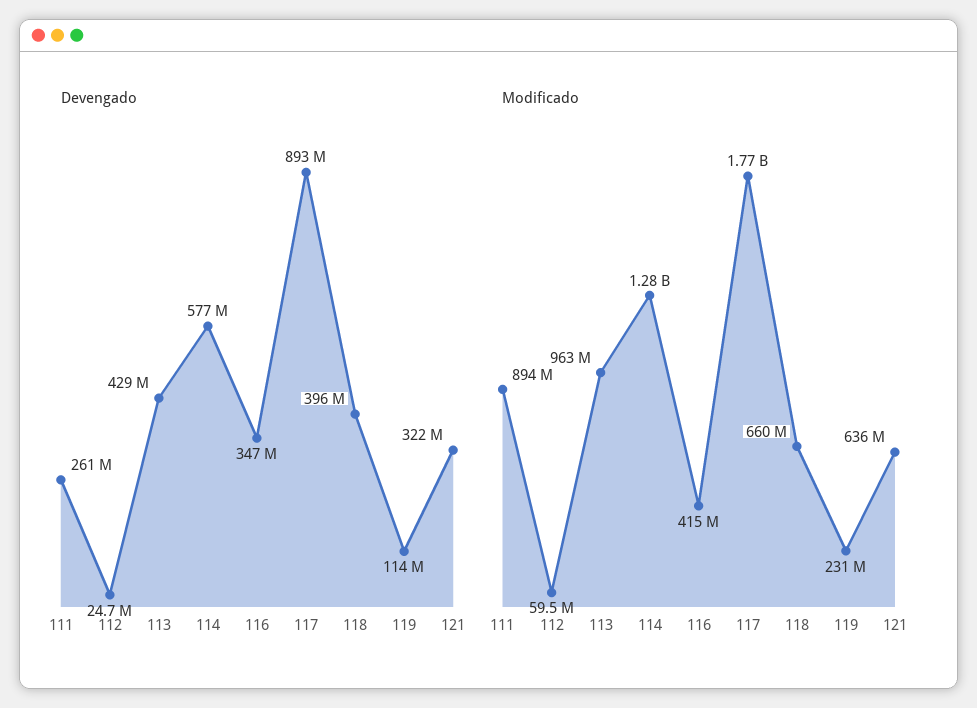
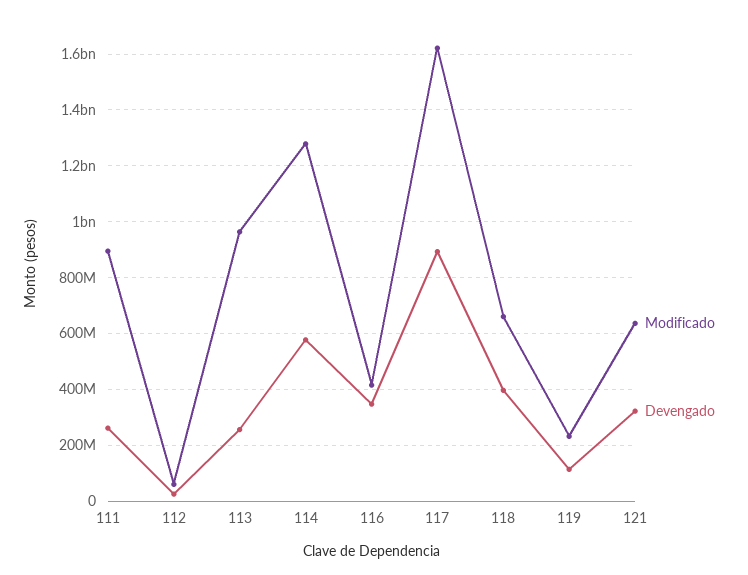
  {
    "Devengado": {
      "111": 261000000,
      "112": 24700000,
-     "113": 429000000,
+     "113": 250000000,
      "114": 577000000,
      "116": 347000000,
      "117": 893000000,
      "118": 396000000,
      "119": 114000000,
      "121": 322000000
    },
    "Modificado": {
      "111": 894000000,
      "112": 59500000,
      "113": 963000000,
      "114": 1280000000,
      "116": 415000000,
-     "117": 1770000000,
+     "117": 1625000000,
      "118": 660000000,
      "119": 231000000,
      "121": 636000000
    }
  }

